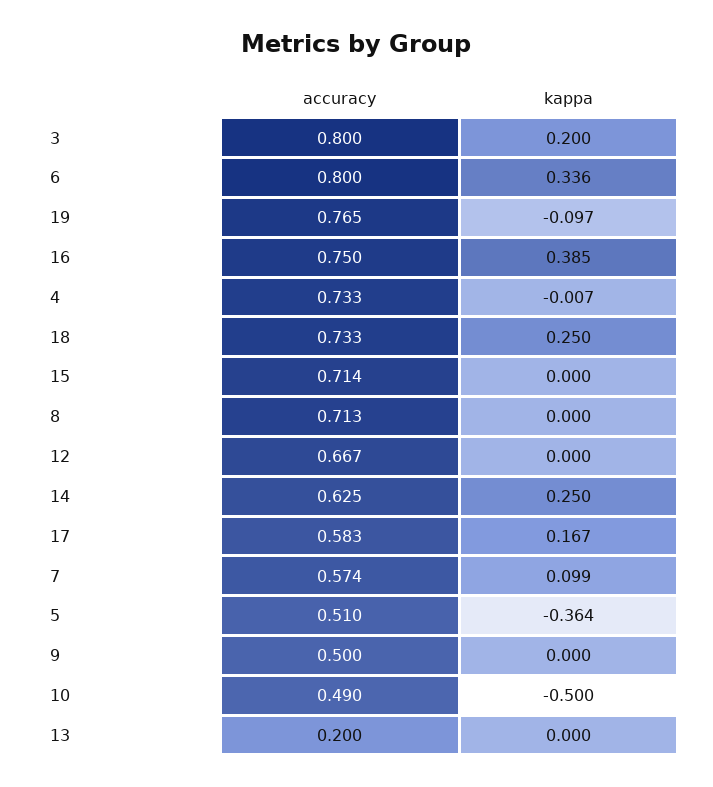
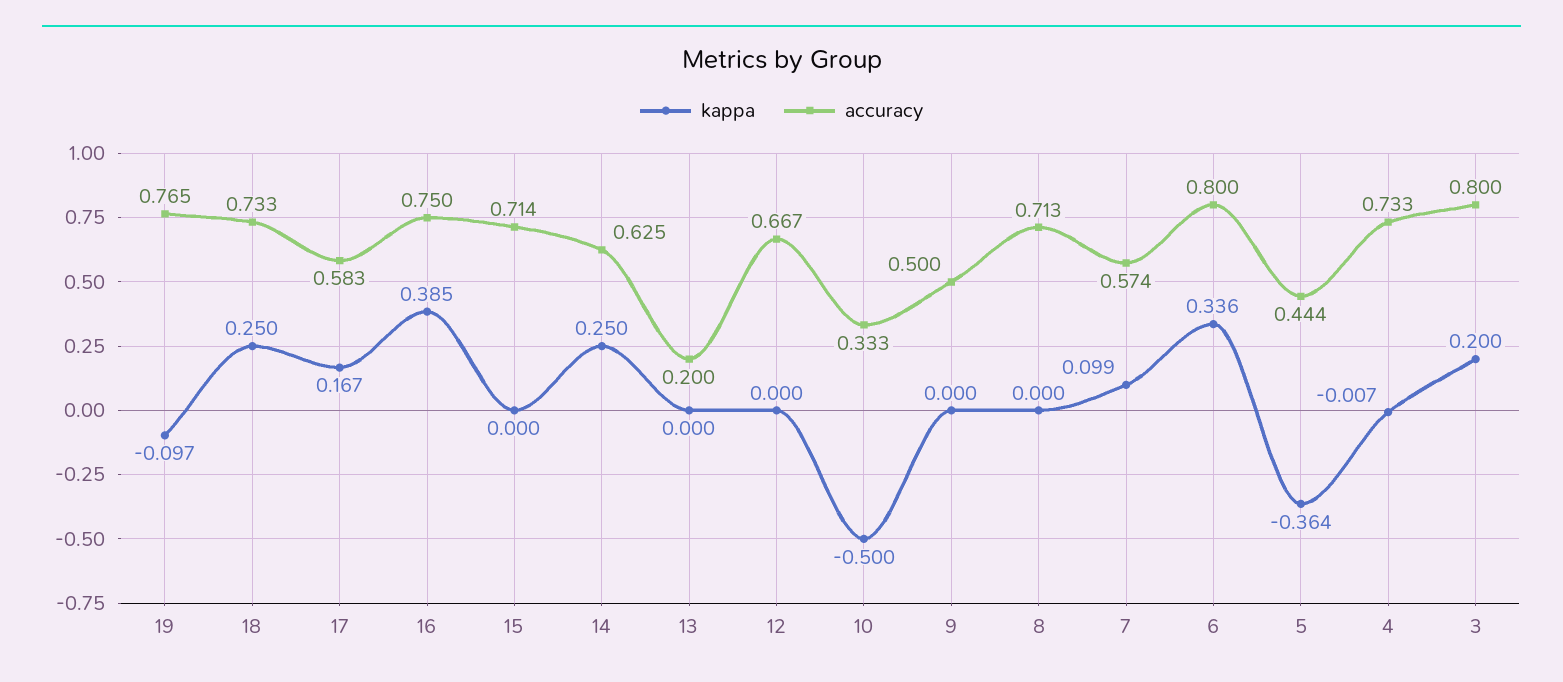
  {
    "accuracy": {
      "3": 0.8,
      "6": 0.8,
      "19": 0.765,
      "16": 0.75,
      "4": 0.733,
      "18": 0.733,
      "15": 0.714,
      "8": 0.713,
      "12": 0.667,
      "14": 0.625,
      "17": 0.583,
      "7": 0.574,
-     "5": 0.51,
+     "5": 0.444,
      "9": 0.5,
-     "10": 0.49,
+     "10": 0.333,
      "13": 0.2
    },
    "kappa": {
      "3": 0.2,
      "6": 0.336,
      "19": -0.097,
      "16": 0.385,
      "4": -0.007,
      "18": 0.25,
      "15": 0,
      "8": 0,
      "12": 0,
      "14": 0.25,
      "17": 0.167,
      "7": 0.099,
      "5": -0.364,
      "9": 0,
      "10": -0.5,
      "13": 0
    }
  }

